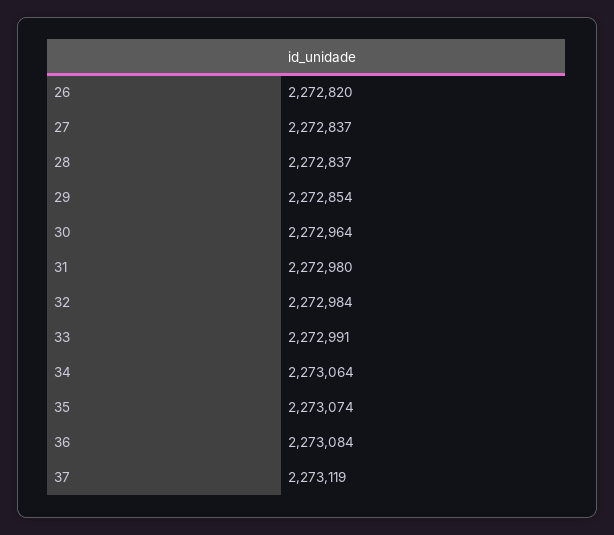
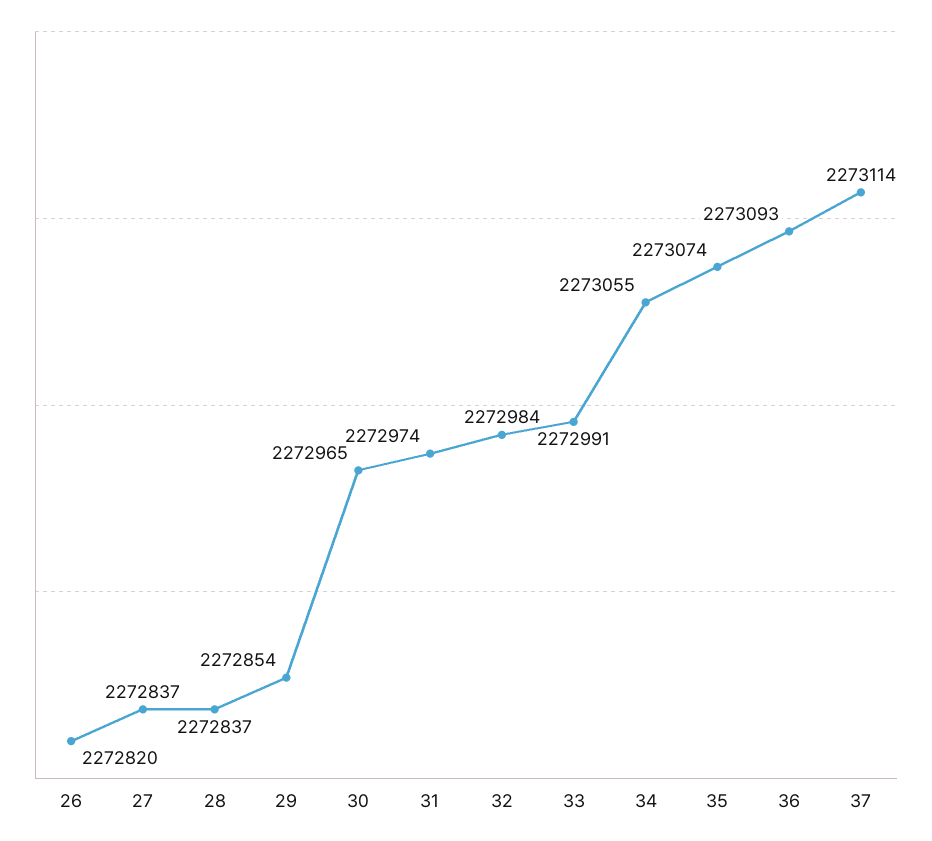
  {
    "26": 2272820,
    "27": 2272837,
    "28": 2272837,
    "29": 2272854,
-   "30": 2272964,
+   "30": 2272965,
-   "31": 2272980,
+   "31": 2272974,
    "32": 2272984,
    "33": 2272991,
-   "34": 2273064,
+   "34": 2273055,
    "35": 2273074,
-   "36": 2273084,
+   "36": 2273093,
-   "37": 2273119
+   "37": 2273114
  }

